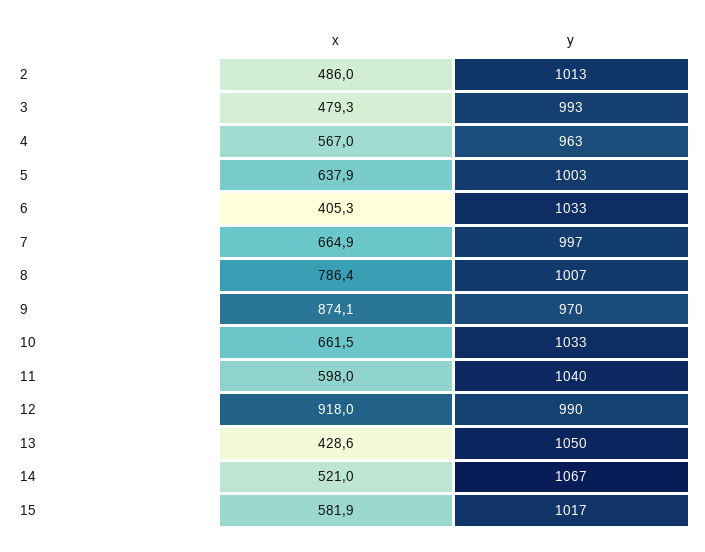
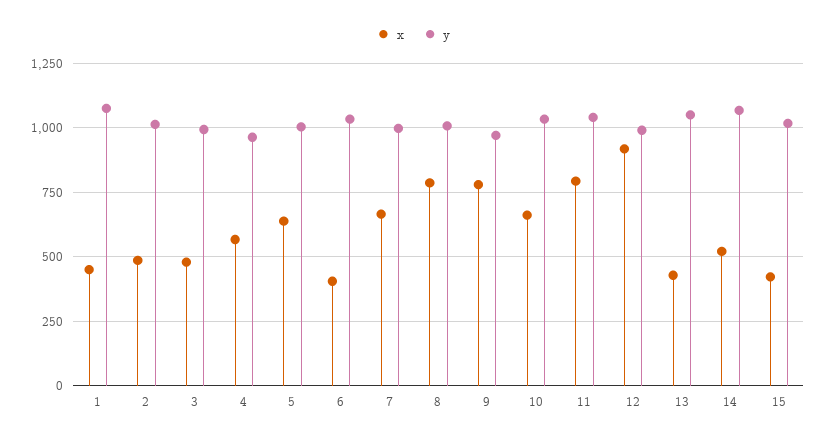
  {
    "x": {
      "2": 486,
      "3": 479.3,
      "4": 567,
      "5": 637.9,
      "6": 405.3,
      "7": 664.9,
      "8": 786.4,
-     "9": 874.1,
+     "9": 775,
      "10": 661.5,
-     "11": 598,
+     "11": 800,
      "12": 918,
      "13": 428.6,
      "14": 521,
-     "15": 581.9
+     "15": 425,
+     "1": 450
    },
    "y": {
      "2": 1013,
      "3": 993,
      "4": 963,
      "5": 1003,
      "6": 1033,
      "7": 997,
      "8": 1007,
      "9": 970,
      "10": 1033,
      "11": 1040,
      "12": 990,
      "13": 1050,
      "14": 1067,
-     "15": 1017
+     "15": 1017,
+     "1": 1075
    }
  }

